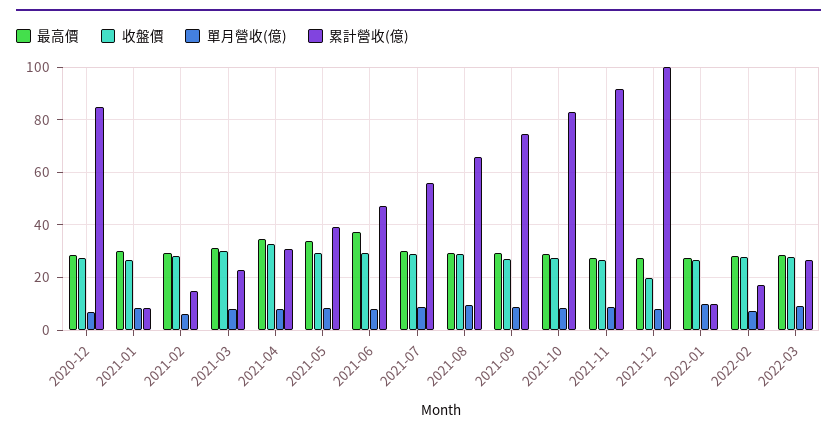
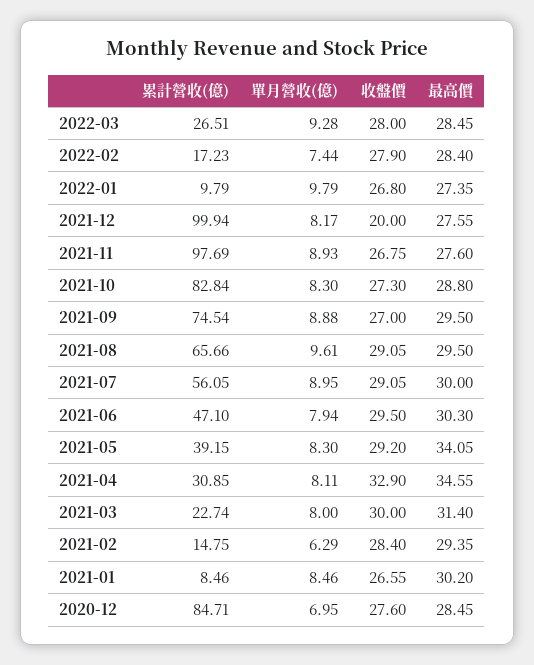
  {
    "最高價": {
      "2020-12": 28.45,
      "2021-01": 30.2,
      "2021-02": 29.35,
      "2021-03": 31.4,
      "2021-04": 34.55,
      "2021-05": 34.05,
-     "2021-06": 37.5,
+     "2021-06": 30.3,
      "2021-07": 30,
      "2021-08": 29.5,
      "2021-09": 29.5,
      "2021-10": 28.8,
      "2021-11": 27.6,
      "2021-12": 27.55,
      "2022-01": 27.35,
      "2022-02": 28.4,
      "2022-03": 28.45
    },
    "收盤價": {
      "2020-12": 27.6,
      "2021-01": 26.55,
      "2021-02": 28.4,
      "2021-03": 30,
      "2021-04": 32.9,
      "2021-05": 29.2,
      "2021-06": 29.5,
      "2021-07": 29.05,
      "2021-08": 29.05,
      "2021-09": 27,
      "2021-10": 27.3,
      "2021-11": 26.75,
      "2021-12": 20,
      "2022-01": 26.8,
      "2022-02": 27.9,
      "2022-03": 28
    },
    "單月營收(億)": {
      "2020-12": 6.95,
      "2021-01": 8.46,
      "2021-02": 6.29,
      "2021-03": 8,
      "2021-04": 8.11,
      "2021-05": 8.3,
      "2021-06": 7.94,
      "2021-07": 8.95,
      "2021-08": 9.61,
      "2021-09": 8.88,
      "2021-10": 8.3,
      "2021-11": 8.93,
      "2021-12": 8.17,
      "2022-01": 9.79,
      "2022-02": 7.44,
      "2022-03": 9.28
    },
    "累計營收(億)": {
      "2020-12": 84.71,
      "2021-01": 8.46,
      "2021-02": 14.75,
      "2021-03": 22.74,
      "2021-04": 30.85,
      "2021-05": 39.15,
      "2021-06": 47.1,
      "2021-07": 56.05,
      "2021-08": 65.66,
      "2021-09": 74.54,
      "2021-10": 82.84,
-     "2021-11": 92.5,
+     "2021-11": 97.69,
      "2021-12": 99.94,
      "2022-01": 9.79,
      "2022-02": 17.23,
      "2022-03": 26.51
    }
  }

